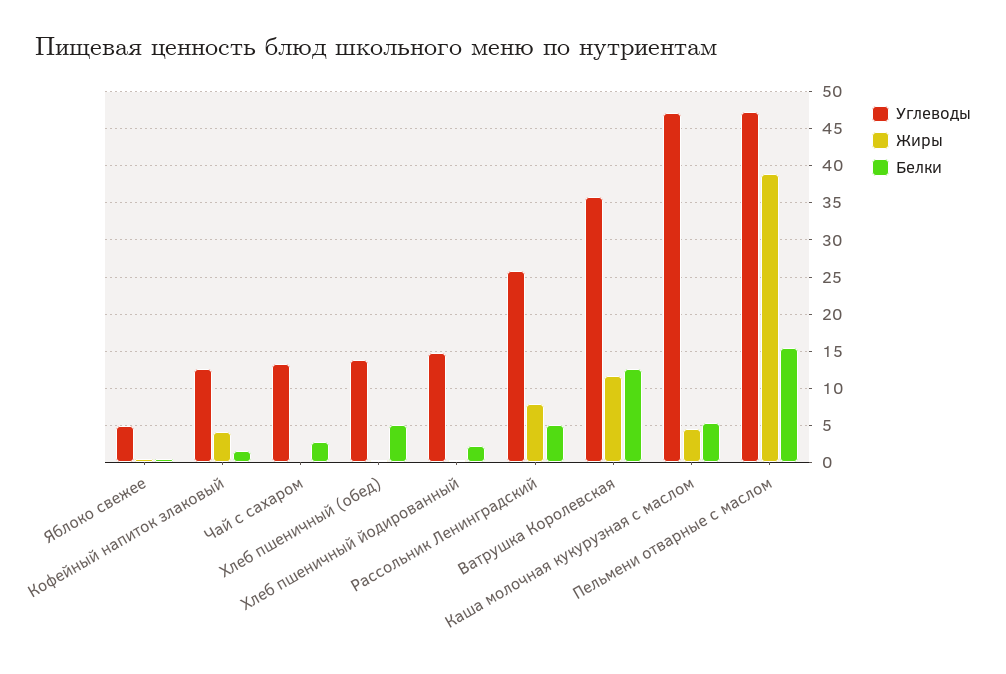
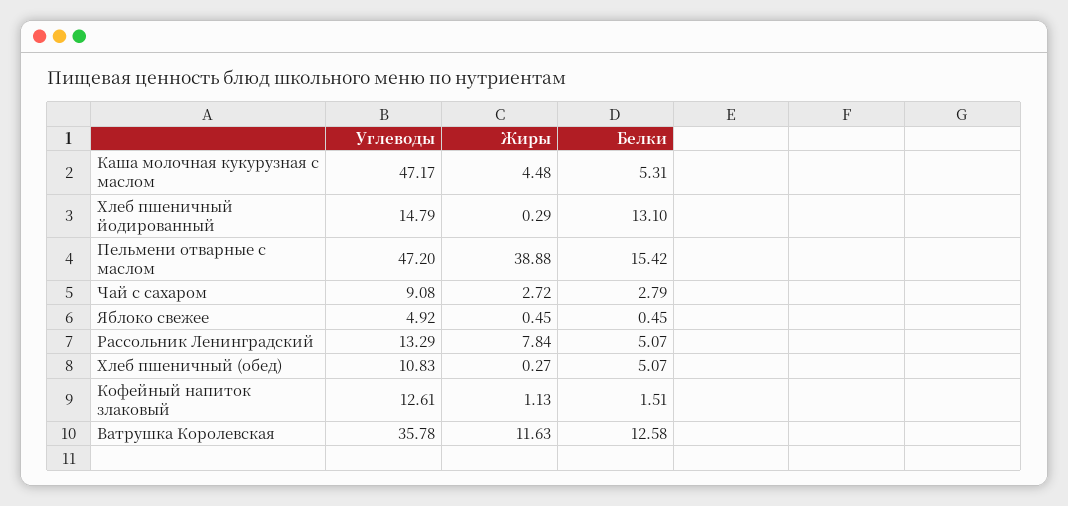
  {
    "Углеводы": {
      "Яблоко свежее": 4.92,
      "Кофейный напиток злаковый": 12.61,
-     "Чай с сахаром": 13,
+     "Чай с сахаром": 9.08,
-     "Хлеб пшеничный (обед)": 14,
+     "Хлеб пшеничный (обед)": 10.83,
      "Хлеб пшеничный йодированный": 14.79,
-     "Рассольник Ленинградский": 26,
+     "Рассольник Ленинградский": 13.29,
      "Ватрушка Королевская": 35.78,
      "Каша молочная кукурузная с маслом": 47.17,
      "Пельмени отварные с маслом": 47.2
    },
    "Жиры": {
      "Яблоко свежее": 0.45,
-     "Кофейный напиток злаковый": 4,
+     "Кофейный напиток злаковый": 1.13,
-     "Чай с сахаром": 0,
+     "Чай с сахаром": 2.72,
      "Хлеб пшеничный (обед)": 0.27,
      "Хлеб пшеничный йодированный": 0.29,
      "Рассольник Ленинградский": 7.84,
      "Ватрушка Королевская": 11.63,
      "Каша молочная кукурузная с маслом": 4.48,
      "Пельмени отварные с маслом": 38.88
    },
    "Белки": {
      "Яблоко свежее": 0.45,
      "Кофейный напиток злаковый": 1.51,
      "Чай с сахаром": 2.79,
      "Хлеб пшеничный (обед)": 5.07,
-     "Хлеб пшеничный йодированный": 2,
+     "Хлеб пшеничный йодированный": 13.1,
      "Рассольник Ленинградский": 5.07,
      "Ватрушка Королевская": 12.58,
      "Каша молочная кукурузная с маслом": 5.31,
      "Пельмени отварные с маслом": 15.42
    }
  }

